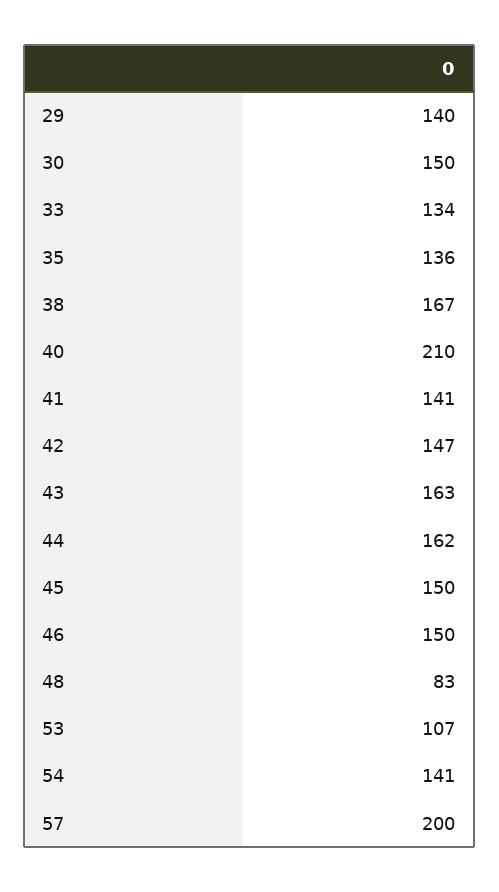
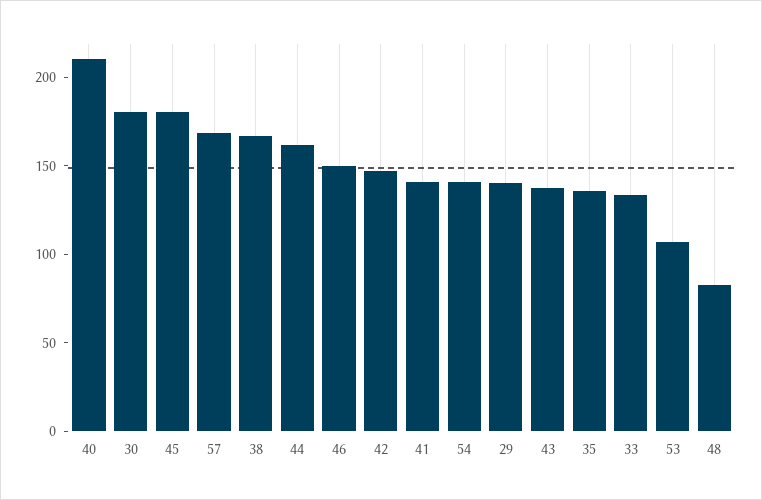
  {
    "29": 140,
-   "30": 150,
+   "30": 180,
    "33": 134,
    "35": 136,
    "38": 167,
    "40": 210,
    "41": 141,
    "42": 147,
-   "43": 163,
+   "43": 140,
    "44": 162,
-   "45": 150,
+   "45": 180,
    "46": 150,
    "48": 83,
    "53": 107,
    "54": 141,
-   "57": 200
+   "57": 170
  }

